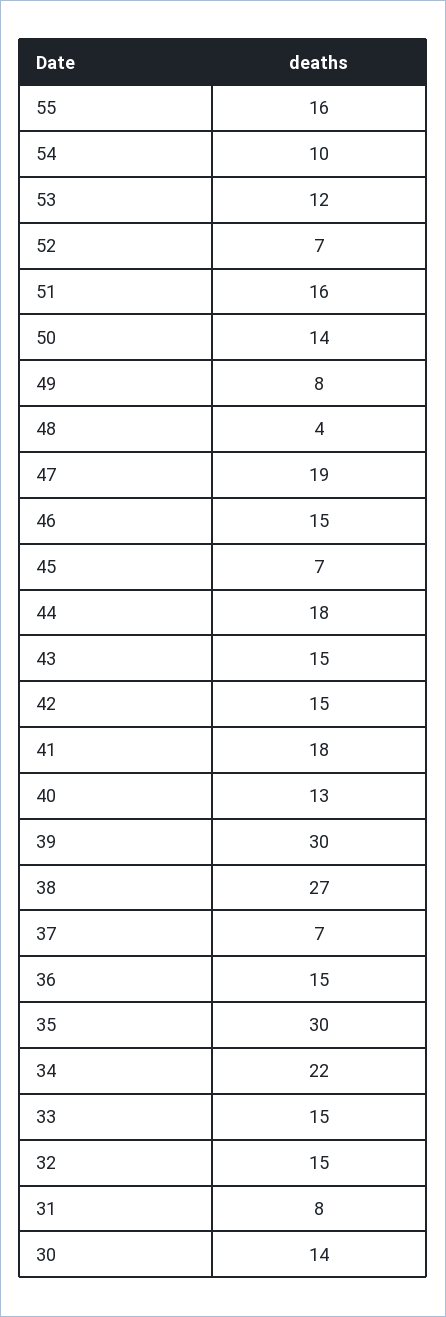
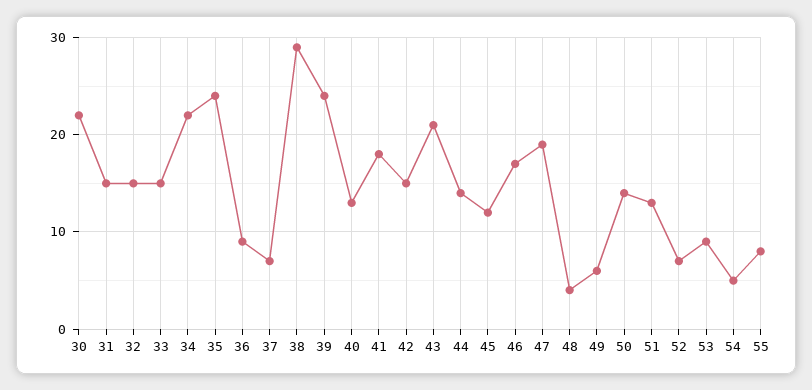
  {
-   "55": 16,
+   "55": 8,
-   "54": 10,
+   "54": 5,
-   "53": 12,
+   "53": 9,
    "52": 7,
-   "51": 16,
+   "51": 13,
    "50": 14,
-   "49": 8,
+   "49": 6,
    "48": 4,
    "47": 19,
-   "46": 15,
+   "46": 17,
-   "45": 7,
+   "45": 12,
-   "44": 18,
+   "44": 14,
-   "43": 15,
+   "43": 21,
    "42": 15,
    "41": 18,
    "40": 13,
-   "39": 30,
+   "39": 24,
-   "38": 27,
+   "38": 29,
    "37": 7,
-   "36": 15,
+   "36": 9,
-   "35": 30,
+   "35": 24,
    "34": 22,
    "33": 15,
    "32": 15,
-   "31": 8,
+   "31": 15,
-   "30": 14
+   "30": 22
  }

